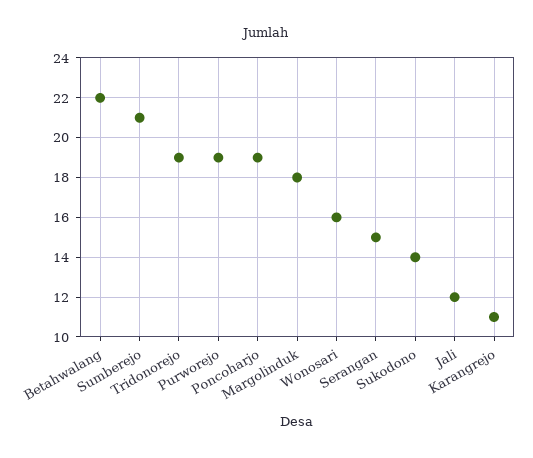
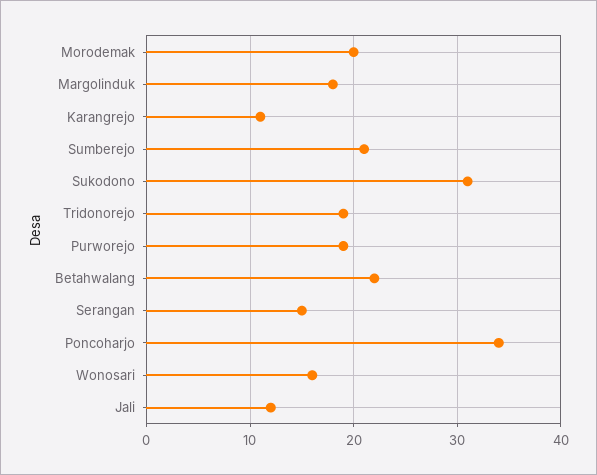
  {
    "Betahwalang": 22,
    "Sumberejo": 21,
    "Tridonorejo": 19,
    "Purworejo": 19,
-   "Poncoharjo": 19,
+   "Poncoharjo": 34,
    "Margolinduk": 18,
    "Wonosari": 16,
    "Serangan": 15,
-   "Sukodono": 14,
+   "Sukodono": 31,
    "Jali": 12,
-   "Karangrejo": 11
+   "Karangrejo": 11,
+   "Morodemak": 20
  }

